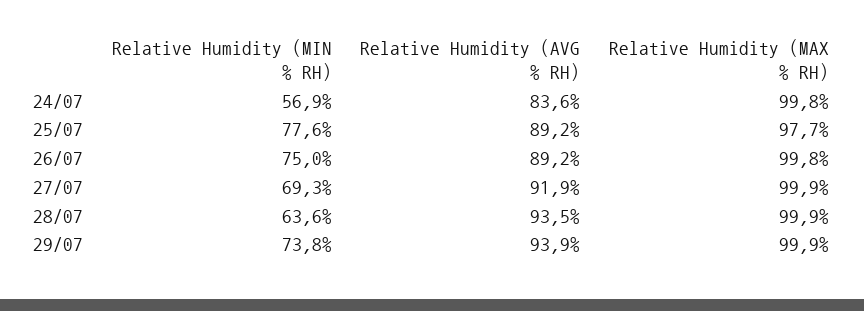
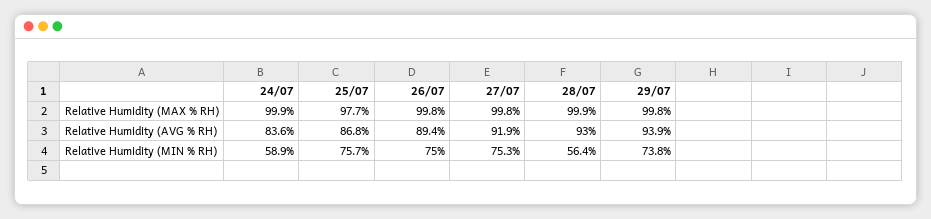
  {
    "Relative Humidity (MIN % RH)": {
-     "24/07": 56.9,
+     "24/07": 58.9,
-     "25/07": 77.6,
+     "25/07": 75.7,
      "26/07": 75,
-     "27/07": 69.3,
+     "27/07": 75.3,
-     "28/07": 63.6,
+     "28/07": 56.4,
      "29/07": 73.8
    },
    "Relative Humidity (AVG % RH)": {
      "24/07": 83.6,
-     "25/07": 89.2,
+     "25/07": 86.8,
-     "26/07": 89.2,
+     "26/07": 89.4,
      "27/07": 91.9,
-     "28/07": 93.5,
+     "28/07": 93,
      "29/07": 93.9
    },
    "Relative Humidity (MAX % RH)": {
-     "24/07": 99.8,
+     "24/07": 99.9,
      "25/07": 97.7,
      "26/07": 99.8,
-     "27/07": 99.9,
+     "27/07": 99.8,
      "28/07": 99.9,
-     "29/07": 99.9
+     "29/07": 99.8
    }
  }

